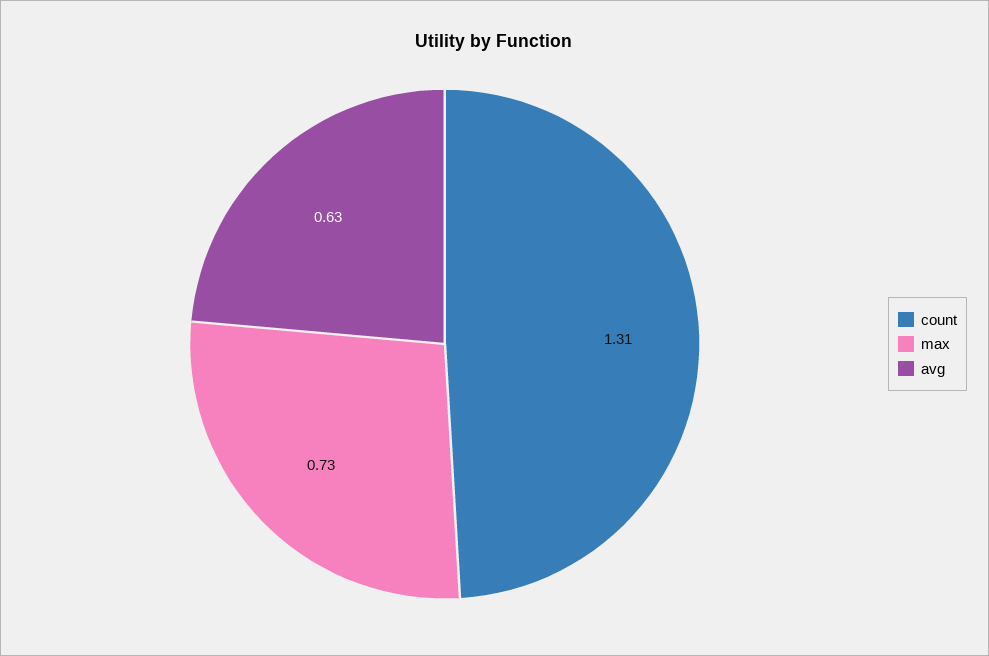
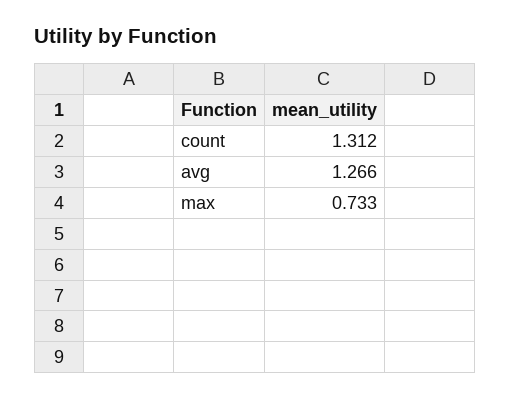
  {
    "count": 1.312,
    "max": 0.733,
-   "avg": 0.63
+   "avg": 1.266
  }

